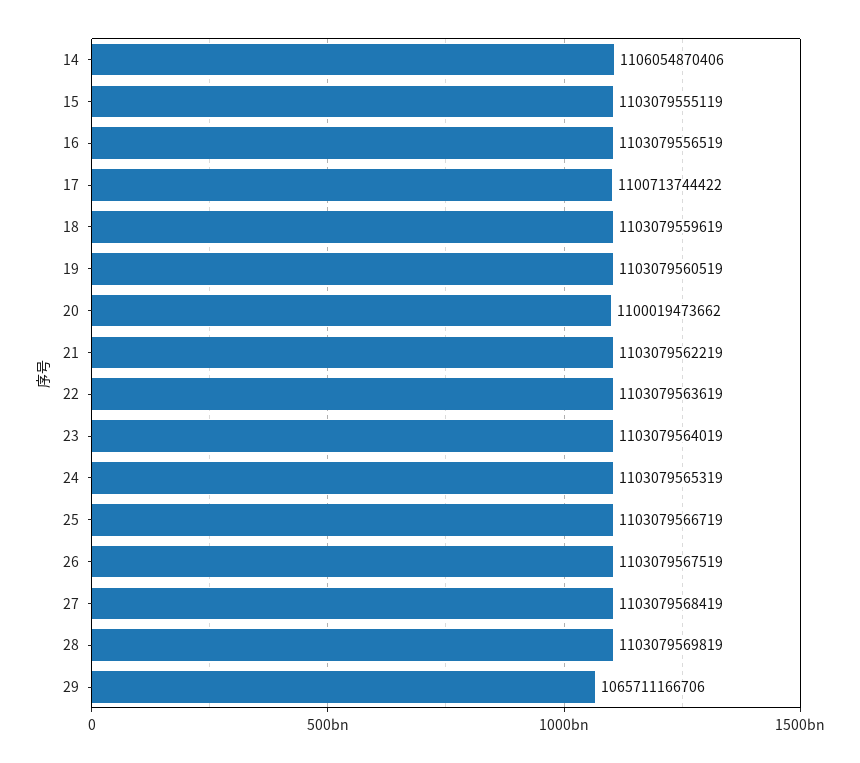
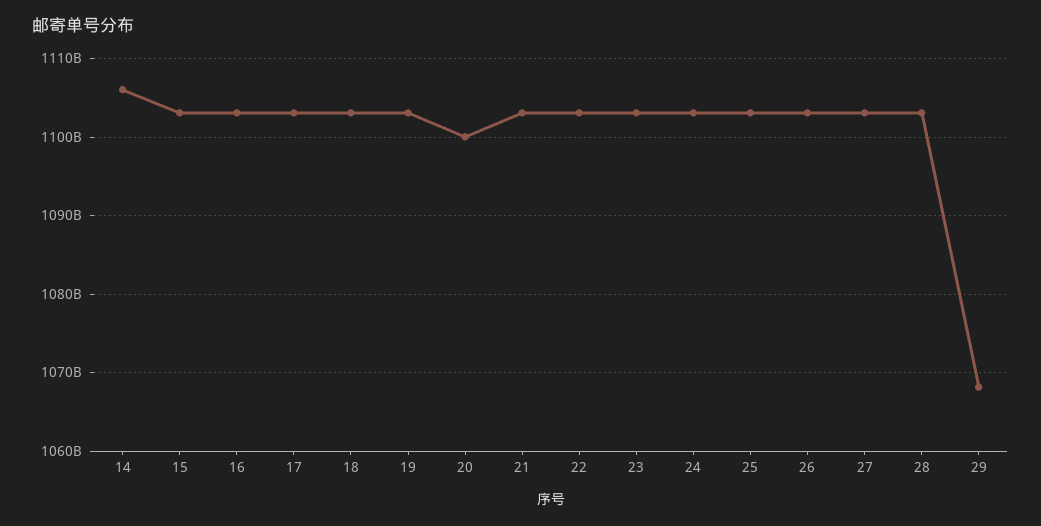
  {
    "14": 1106054870406,
    "15": 1103079555119,
    "16": 1103079556519,
-   "17": 1100713744422,
+   "17": 1103000000000,
    "18": 1103079559619,
    "19": 1103079560519,
    "20": 1100019473662,
    "21": 1103079562219,
    "22": 1103079563619,
    "23": 1103079564019,
    "24": 1103079565319,
    "25": 1103079566719,
    "26": 1103079567519,
    "27": 1103079568419,
    "28": 1103079569819,
-   "29": 1065711166706
+   "29": 1068000000000
  }

